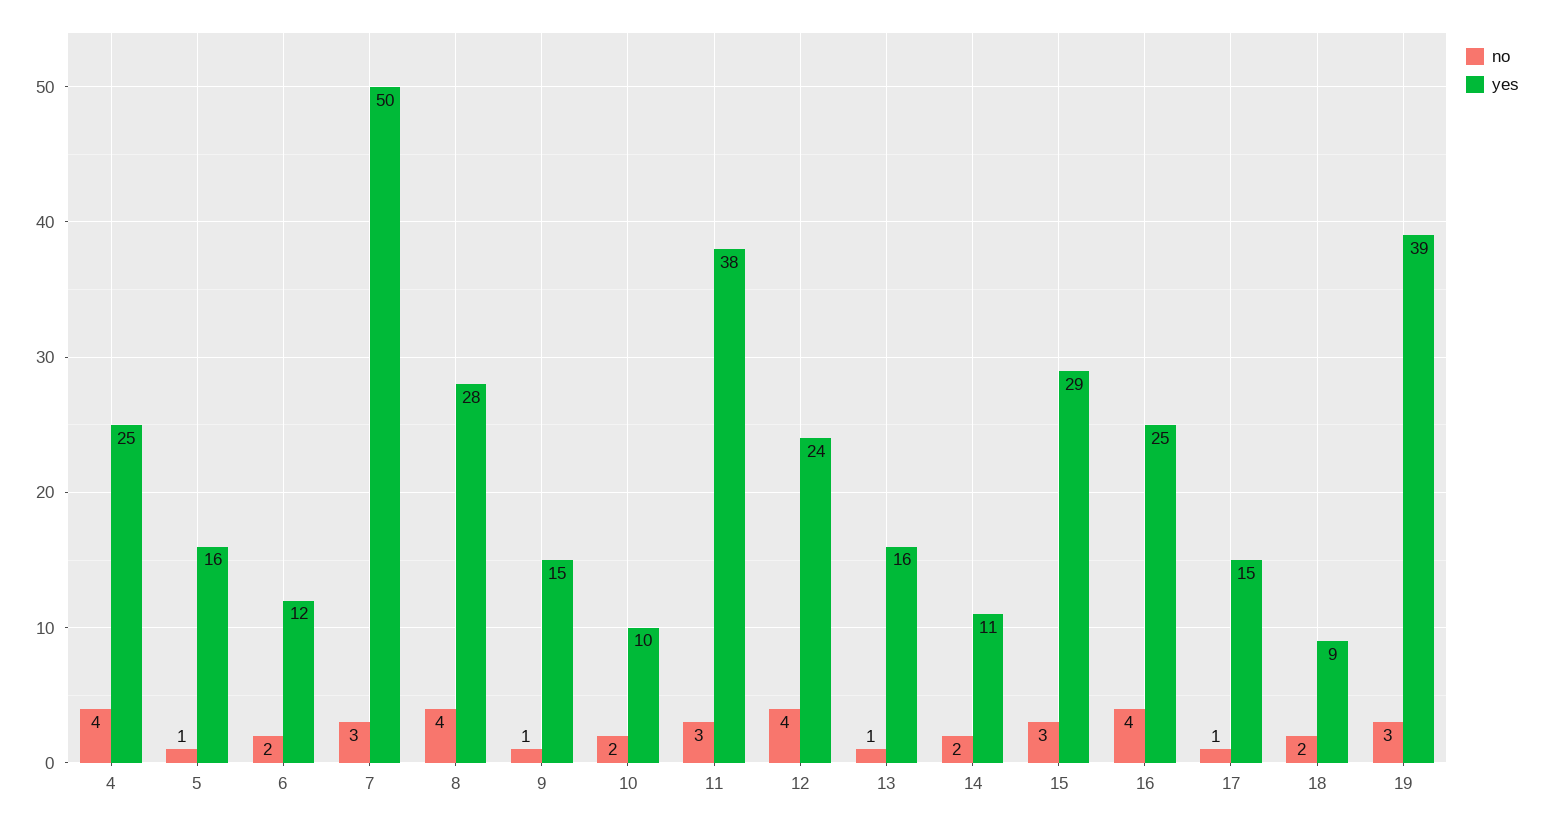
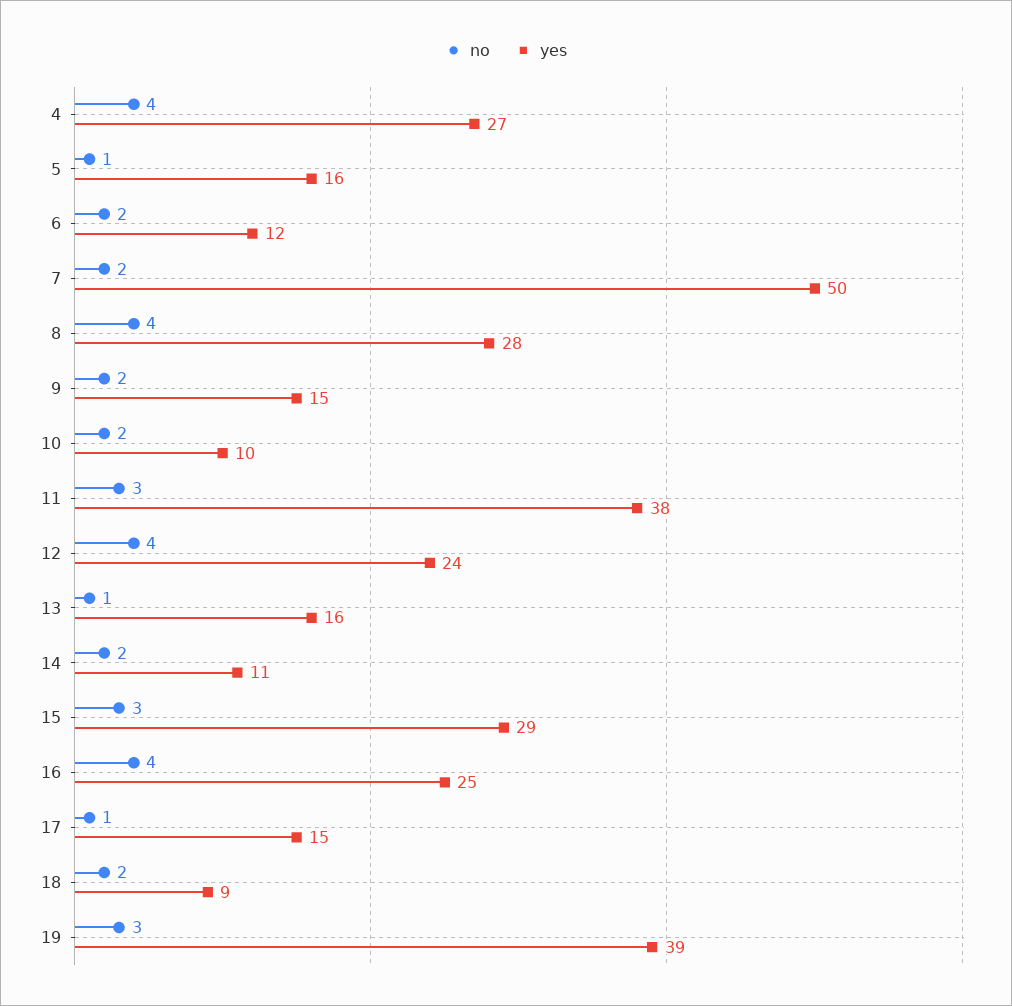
  {
    "no": {
      "4": 4,
      "5": 1,
      "6": 2,
-     "7": 3,
+     "7": 2,
      "8": 4,
-     "9": 1,
+     "9": 2,
      "10": 2,
      "11": 3,
      "12": 4,
      "13": 1,
      "14": 2,
      "15": 3,
      "16": 4,
      "17": 1,
      "18": 2,
      "19": 3
    },
    "yes": {
-     "4": 25,
+     "4": 27,
      "5": 16,
      "6": 12,
      "7": 50,
      "8": 28,
      "9": 15,
      "10": 10,
      "11": 38,
      "12": 24,
      "13": 16,
      "14": 11,
      "15": 29,
      "16": 25,
      "17": 15,
      "18": 9,
      "19": 39
    }
  }

